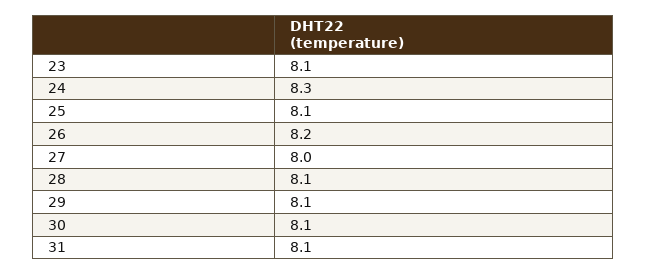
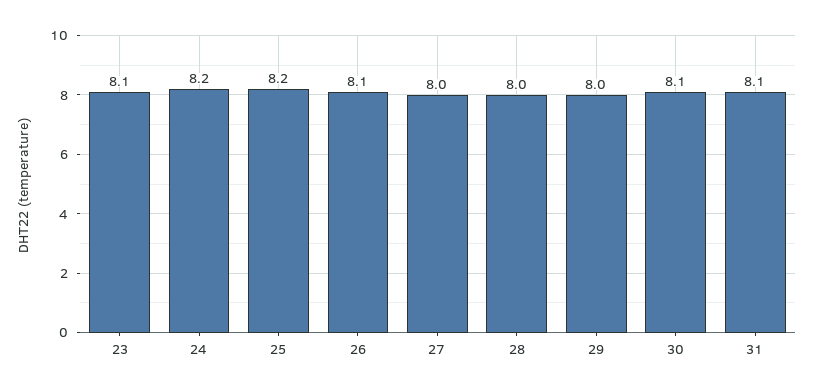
  {
    "23": 8.1,
-   "24": 8.3,
+   "24": 8.2,
-   "25": 8.1,
+   "25": 8.2,
-   "26": 8.2,
+   "26": 8.1,
    "27": 8,
-   "28": 8.1,
+   "28": 8,
-   "29": 8.1,
+   "29": 8,
    "30": 8.1,
    "31": 8.1
  }

